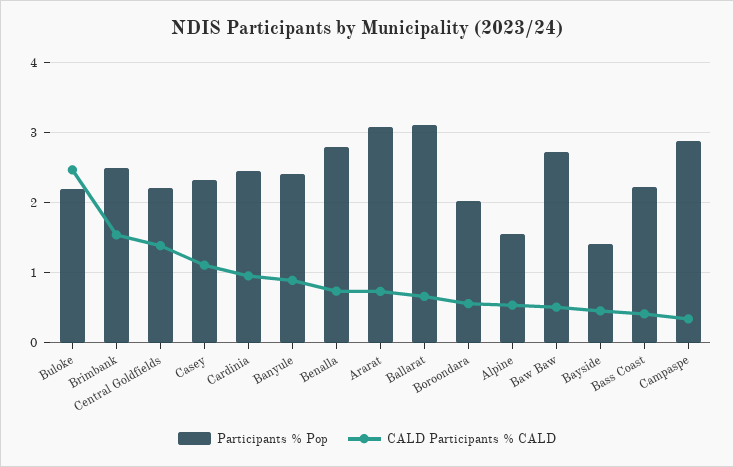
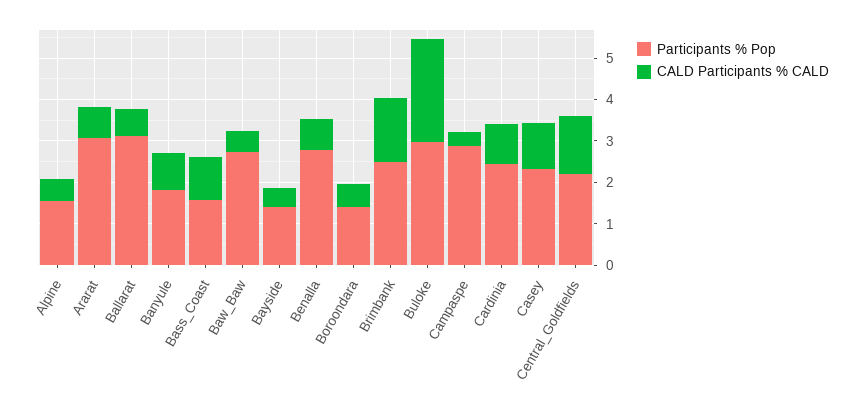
  {
    "Participants % Pop": {
-     "Buloke": 2.2,
+     "Buloke": 3,
      "Brimbank": 2.5,
      "Central Goldfields": 2.2,
      "Casey": 2.3,
      "Cardinia": 2.5,
-     "Banyule": 2.4,
+     "Banyule": 1.8,
      "Benalla": 2.8,
      "Ararat": 3.1,
      "Ballarat": 3.1,
-     "Boroondara": 2,
+     "Boroondara": 1.4,
      "Alpine": 1.6,
      "Baw Baw": 2.7,
      "Bayside": 1.4,
-     "Bass Coast": 2.2,
+     "Bass Coast": 1.6,
      "Campaspe": 2.9
    },
    "CALD Participants % CALD": {
      "Buloke": 2.5,
      "Brimbank": 1.5,
      "Central Goldfields": 1.4,
      "Casey": 1.1,
      "Cardinia": 1,
      "Banyule": 0.9,
      "Benalla": 0.7,
      "Ararat": 0.7,
      "Ballarat": 0.7,
      "Boroondara": 0.6,
      "Alpine": 0.5,
      "Baw Baw": 0.5,
      "Bayside": 0.5,
-     "Bass Coast": 0.4,
+     "Bass Coast": 1,
      "Campaspe": 0.3
    }
  }

